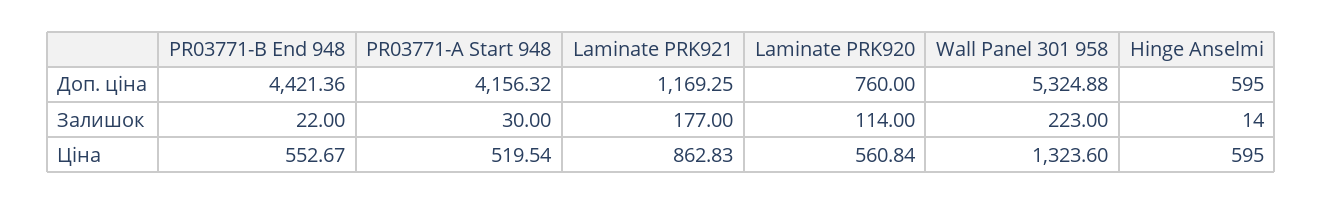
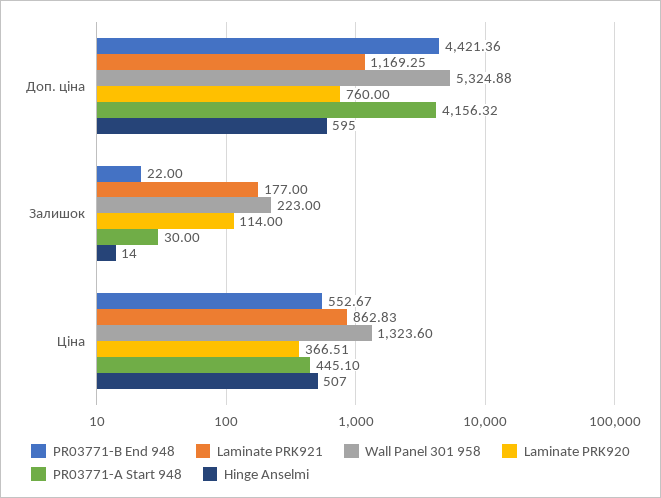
  {
    "PR03771-B End 948": {
      "Доп. ціна": 4421.36,
      "Залишок": 22,
      "Ціна": 552.67
    },
    "PR03771-A Start 948": {
      "Доп. ціна": 4156.32,
      "Залишок": 30,
-     "Ціна": 519.54
+     "Ціна": 445.1
    },
    "Laminate PRK921": {
      "Доп. ціна": 1169.25,
      "Залишок": 177,
      "Ціна": 862.83
    },
    "Laminate PRK920": {
      "Доп. ціна": 760,
      "Залишок": 114,
-     "Ціна": 560.84
+     "Ціна": 366.51
    },
    "Wall Panel 301 958": {
      "Доп. ціна": 5324.88,
      "Залишок": 223,
      "Ціна": 1323.6
    },
    "Hinge Anselmi": {
      "Доп. ціна": 595,
      "Залишок": 14,
-     "Ціна": 595
+     "Ціна": 507
    }
  }

